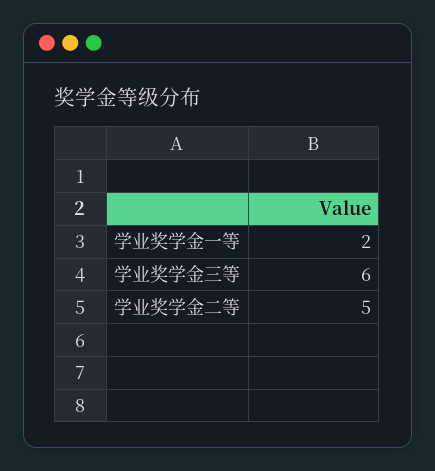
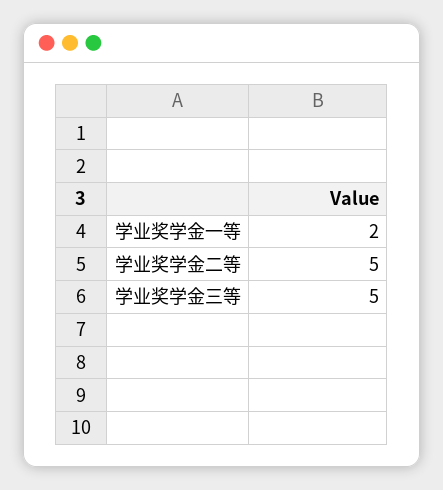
  {
    "学业奖学金一等": 2,
-   "学业奖学金三等": 6,
+   "学业奖学金三等": 5,
    "学业奖学金二等": 5
  }

